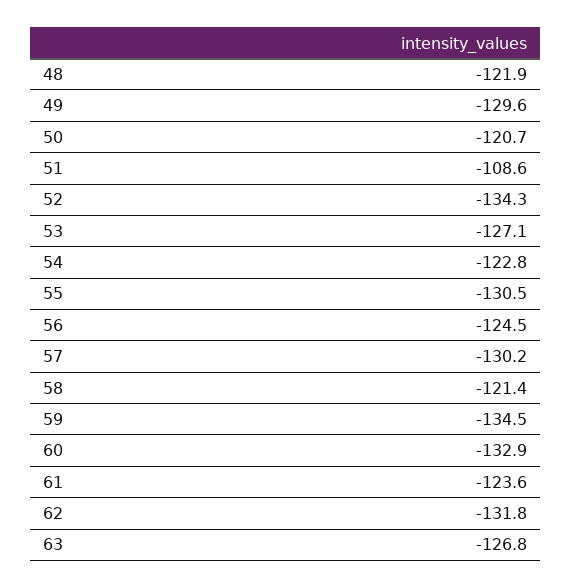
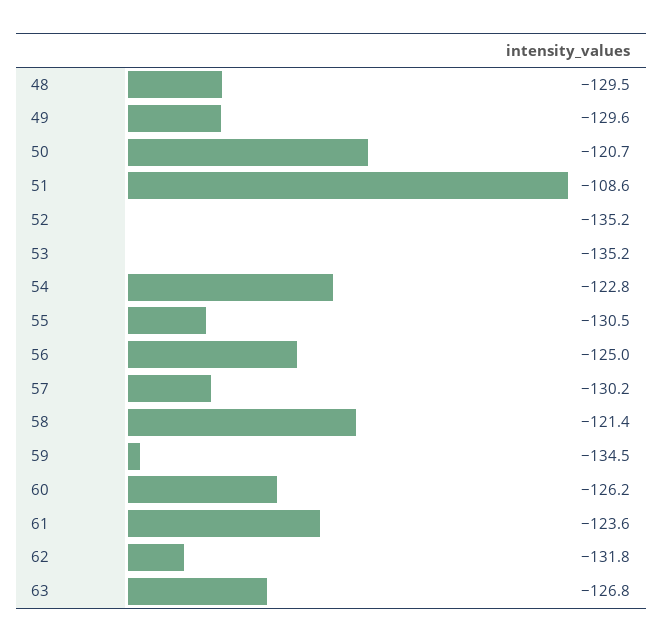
  {
-   "48": -121.9,
+   "48": -129.5,
    "49": -129.6,
    "50": -120.7,
    "51": -108.6,
-   "52": -134.3,
+   "52": -135.2,
-   "53": -127.1,
+   "53": -135.2,
    "54": -122.8,
    "55": -130.5,
-   "56": -124.5,
+   "56": -125,
    "57": -130.2,
    "58": -121.4,
    "59": -134.5,
-   "60": -132.9,
+   "60": -126.2,
    "61": -123.6,
    "62": -131.8,
    "63": -126.8
  }

